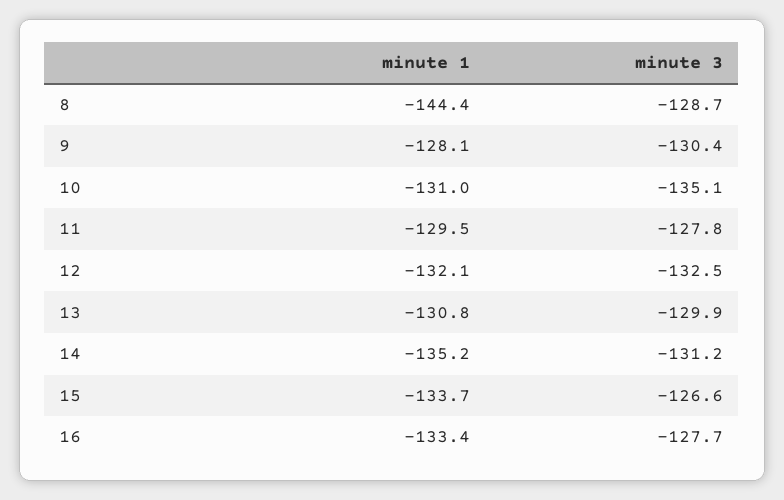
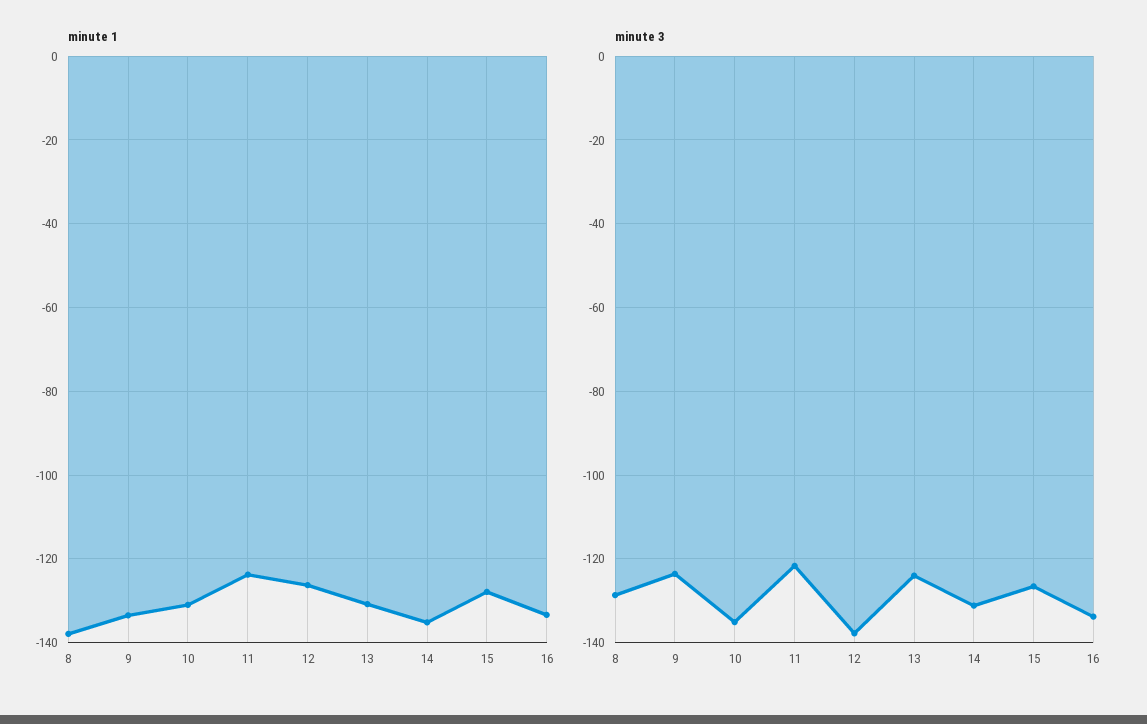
  {
    "minute 1": {
-     "8": -144.4,
+     "8": -138,
-     "9": -128.1,
+     "9": -134,
      "10": -131,
-     "11": -129.5,
+     "11": -124,
-     "12": -132.1,
+     "12": -126,
      "13": -130.8,
      "14": -135.2,
-     "15": -133.7,
+     "15": -128,
      "16": -133.4
    },
    "minute 3": {
      "8": -128.7,
-     "9": -130.4,
+     "9": -124,
      "10": -135.1,
-     "11": -127.8,
+     "11": -122,
-     "12": -132.5,
+     "12": -138,
-     "13": -129.9,
+     "13": -124,
      "14": -131.2,
      "15": -126.6,
-     "16": -127.7
+     "16": -134
    }
  }

